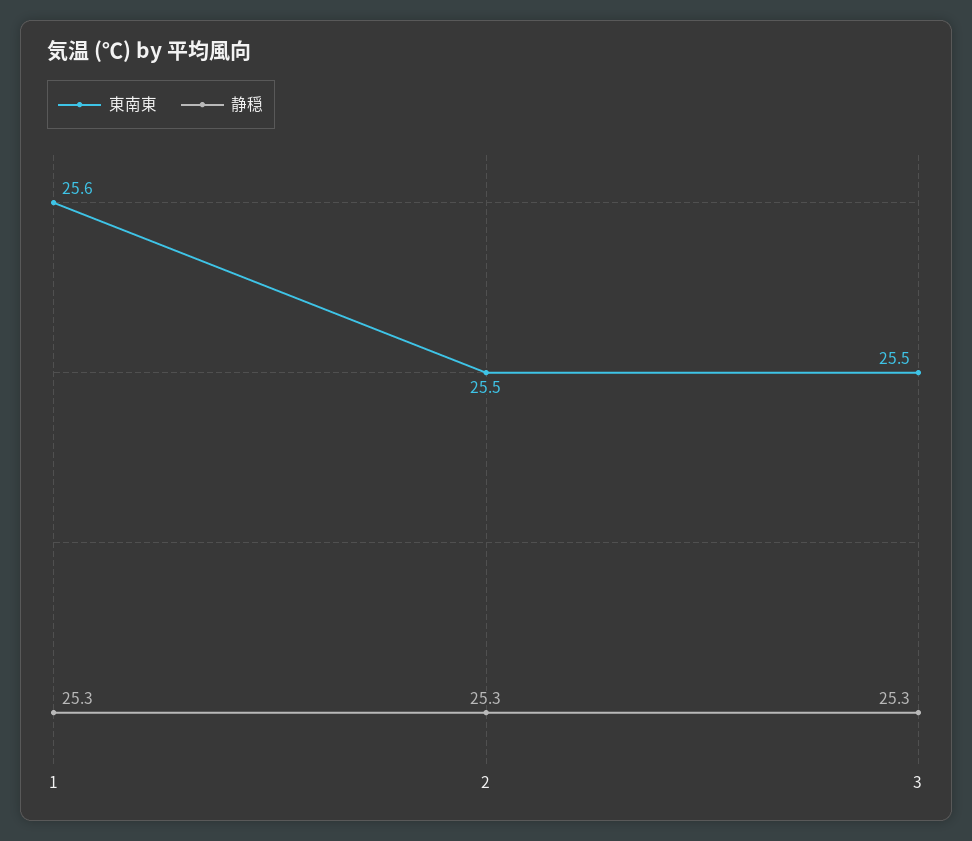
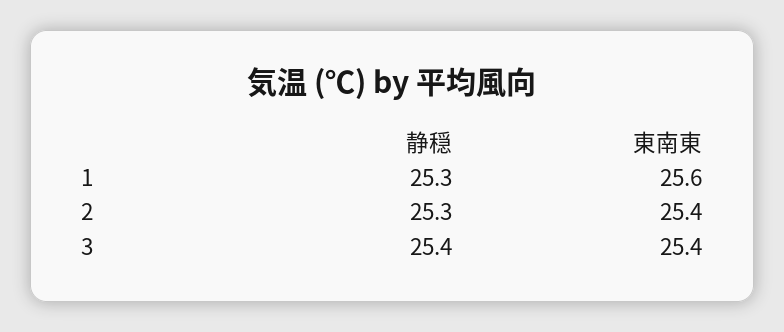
  {
    "東南東": {
      "1": 25.6,
-     "2": 25.5,
+     "2": 25.4,
-     "3": 25.5
+     "3": 25.4
    },
    "静穏": {
      "1": 25.3,
      "2": 25.3,
-     "3": 25.3
+     "3": 25.4
    }
  }

